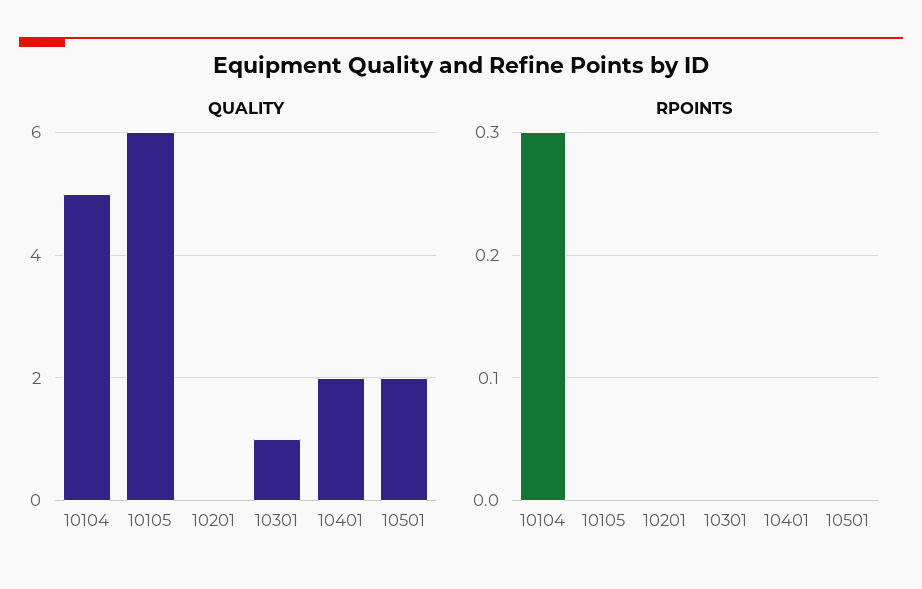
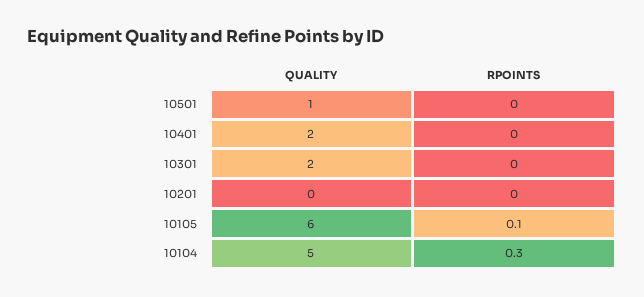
  {
    "QUALITY": {
      "10104": 5,
      "10105": 6,
      "10201": 0,
-     "10301": 1,
+     "10301": 2,
      "10401": 2,
-     "10501": 2
+     "10501": 1
    },
    "RPOINTS": {
      "10104": 0.3,
-     "10105": 0,
+     "10105": 0.1,
      "10201": 0,
      "10301": 0,
      "10401": 0,
      "10501": 0
    }
  }

